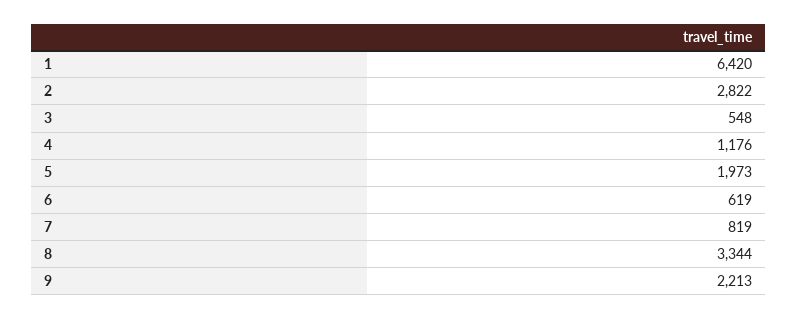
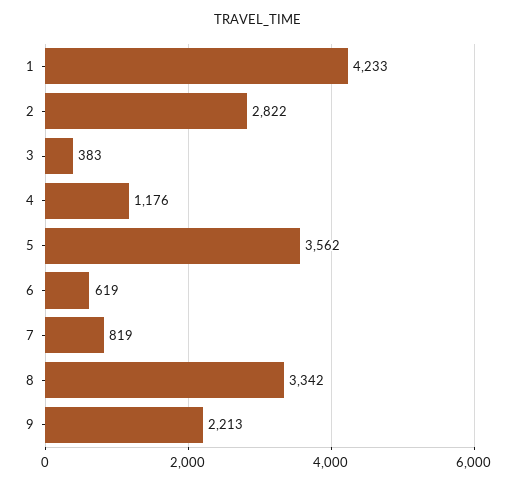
  {
-   "1": 6420,
+   "1": 4233,
    "2": 2822,
-   "3": 548,
+   "3": 383,
    "4": 1176,
-   "5": 1973,
+   "5": 3562,
    "6": 619,
    "7": 819,
-   "8": 3344,
+   "8": 3342,
    "9": 2213
  }

